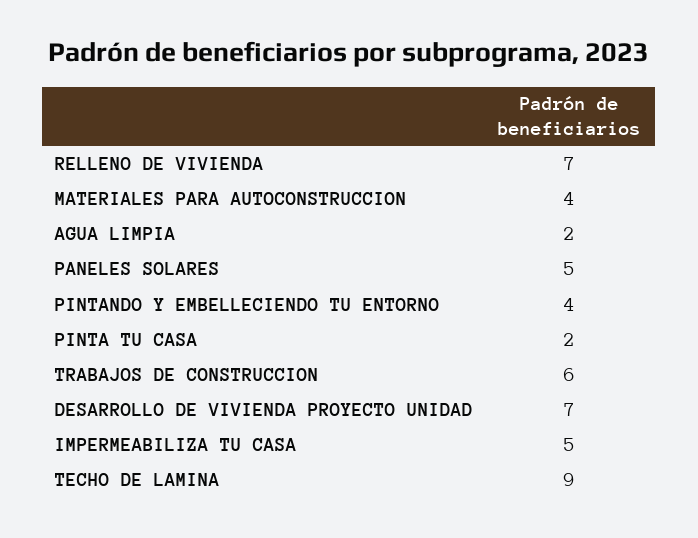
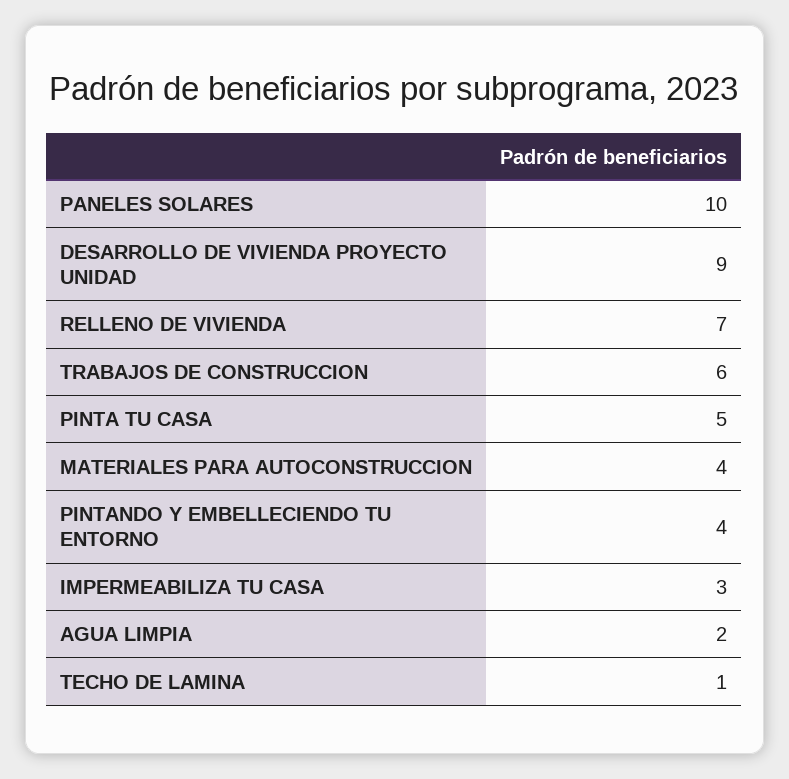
  {
    "RELLENO DE VIVIENDA": 7,
    "MATERIALES PARA AUTOCONSTRUCCION": 4,
    "AGUA LIMPIA": 2,
-   "PANELES SOLARES": 5,
+   "PANELES SOLARES": 10,
    "PINTANDO Y EMBELLECIENDO TU ENTORNO": 4,
-   "PINTA TU CASA": 2,
+   "PINTA TU CASA": 5,
    "TRABAJOS DE CONSTRUCCION": 6,
-   "DESARROLLO DE VIVIENDA PROYECTO UNIDAD": 7,
+   "DESARROLLO DE VIVIENDA PROYECTO UNIDAD": 9,
-   "IMPERMEABILIZA TU CASA": 5,
+   "IMPERMEABILIZA TU CASA": 3,
-   "TECHO DE LAMINA": 9
+   "TECHO DE LAMINA": 1
  }

